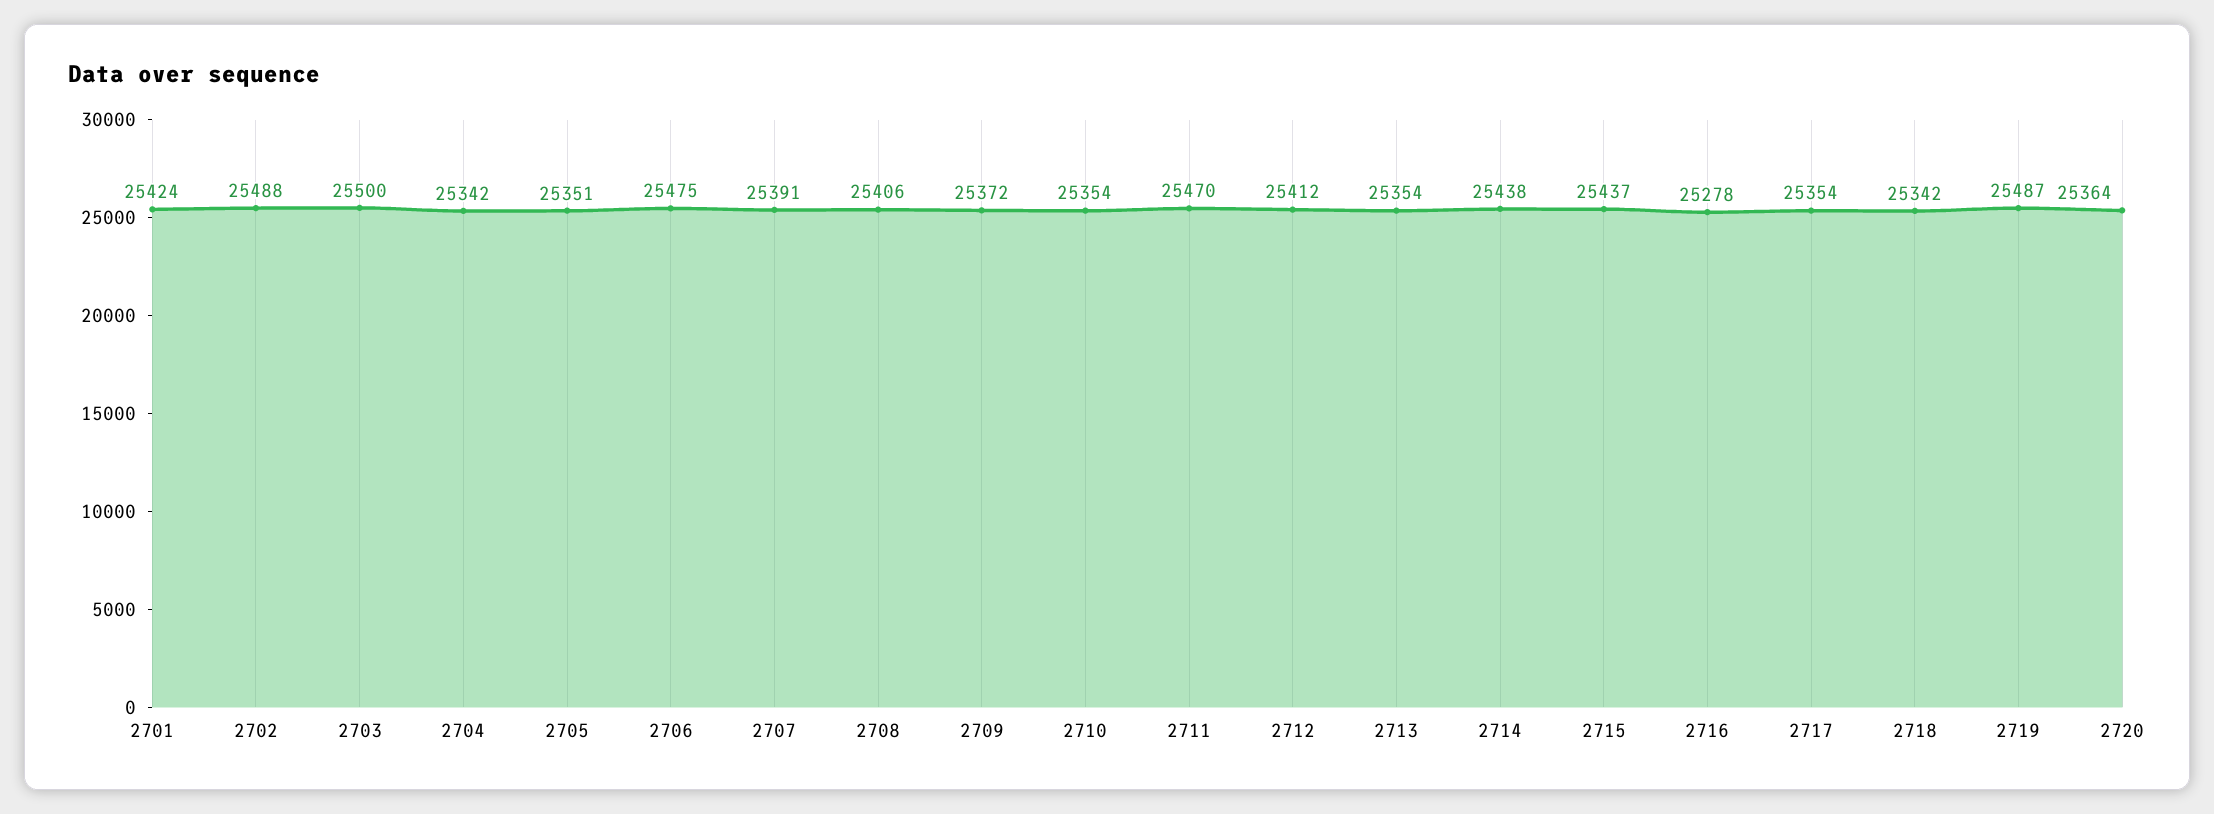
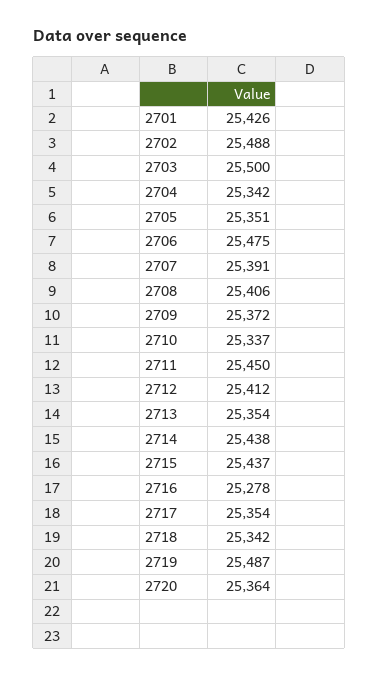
  {
-   "2701": 25424,
+   "2701": 25426,
    "2702": 25488,
    "2703": 25500,
    "2704": 25342,
    "2705": 25351,
    "2706": 25475,
    "2707": 25391,
    "2708": 25406,
    "2709": 25372,
-   "2710": 25354,
+   "2710": 25337,
-   "2711": 25470,
+   "2711": 25450,
    "2712": 25412,
    "2713": 25354,
    "2714": 25438,
    "2715": 25437,
    "2716": 25278,
    "2717": 25354,
    "2718": 25342,
    "2719": 25487,
    "2720": 25364
  }

